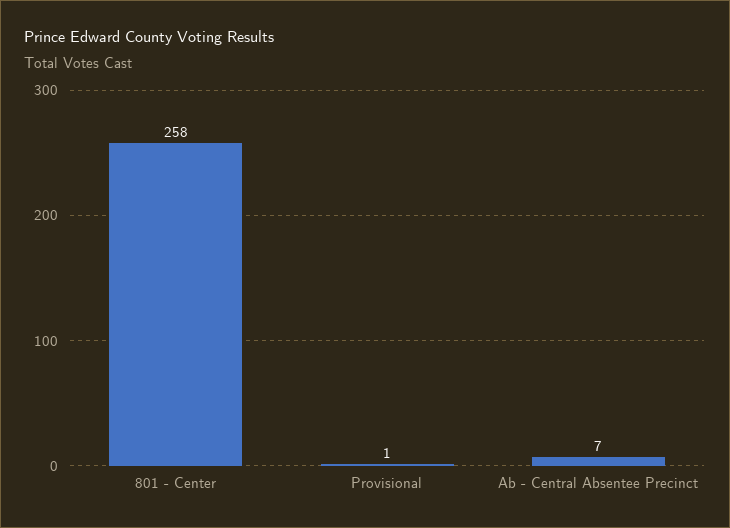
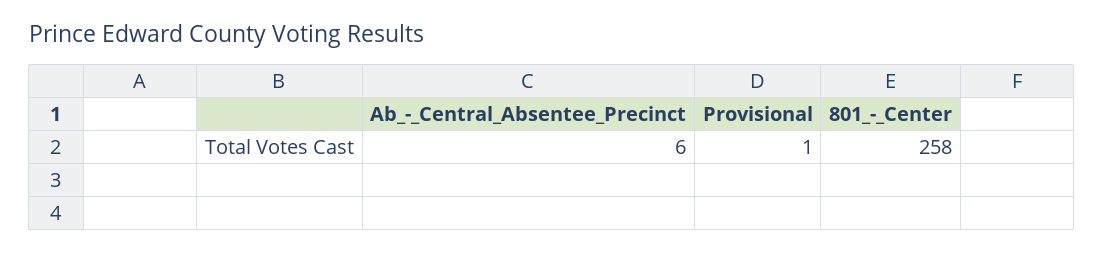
  {
    "801 - Center": 258,
    "Provisional": 1,
-   "Ab - Central Absentee Precinct": 7
+   "Ab - Central Absentee Precinct": 6
  }

